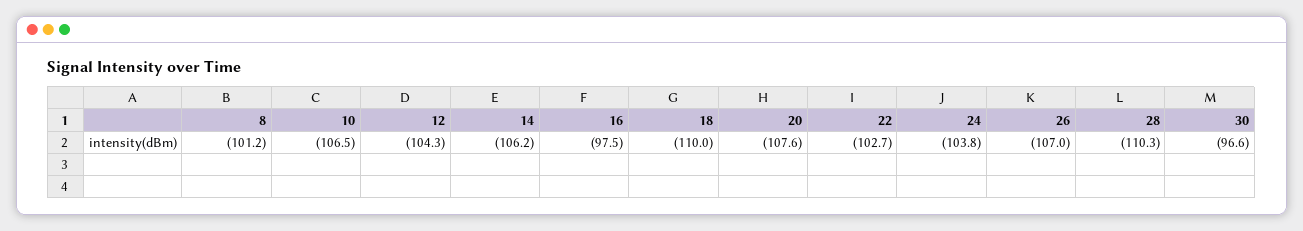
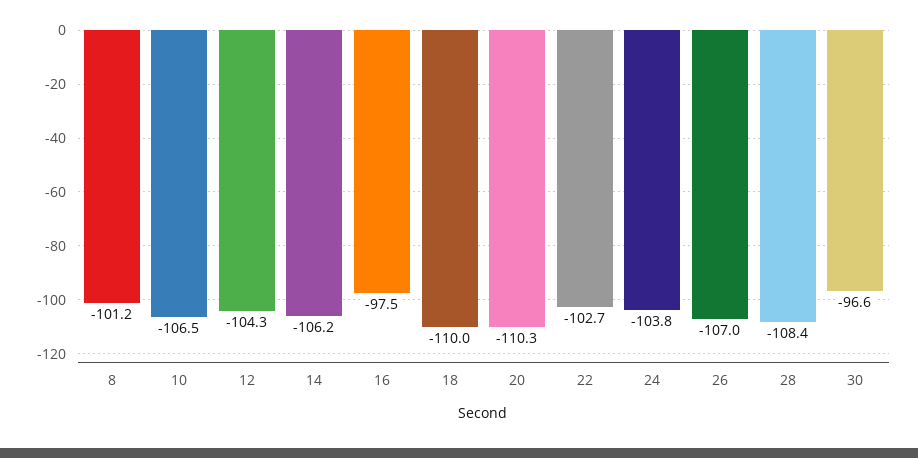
  {
    "8": -101.2,
    "10": -106.5,
    "12": -104.3,
    "14": -106.2,
    "16": -97.5,
    "18": -110,
-   "20": -107.6,
+   "20": -110.3,
    "22": -102.7,
    "24": -103.8,
    "26": -107,
-   "28": -110.3,
+   "28": -108.4,
    "30": -96.6
  }

